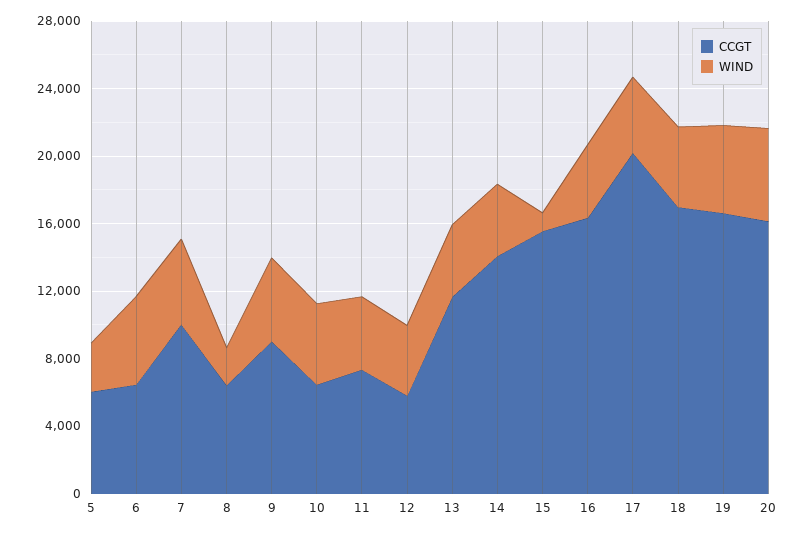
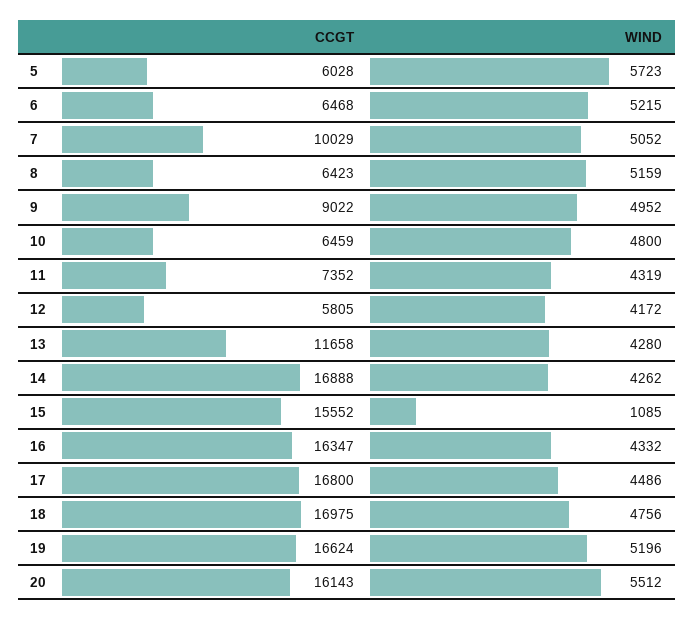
  {
    "CCGT": {
      "5": 6028,
      "6": 6468,
      "7": 10029,
      "8": 6423,
      "9": 9022,
      "10": 6459,
      "11": 7352,
      "12": 5805,
      "13": 11658,
-     "14": 14000,
+     "14": 16888,
      "15": 15552,
      "16": 16347,
-     "17": 20000,
+     "17": 16800,
      "18": 16975,
      "19": 16624,
      "20": 16143
    },
    "WIND": {
-     "5": 3000,
+     "5": 5723,
      "6": 5215,
      "7": 5052,
-     "8": 2000,
+     "8": 5159,
      "9": 4952,
      "10": 4800,
      "11": 4319,
      "12": 4172,
      "13": 4280,
      "14": 4262,
      "15": 1085,
      "16": 4332,
      "17": 4486,
      "18": 4756,
      "19": 5196,
      "20": 5512
    }
  }

